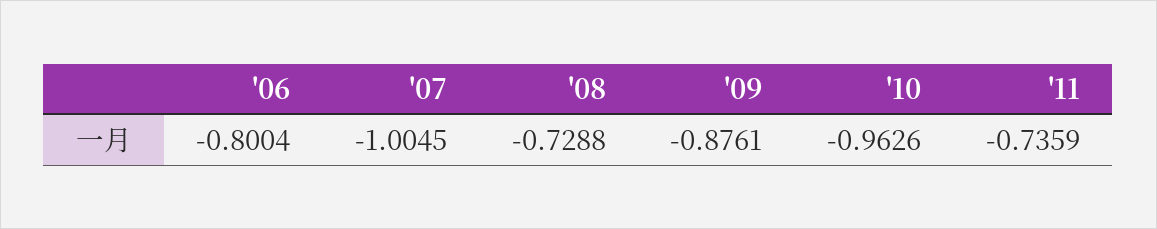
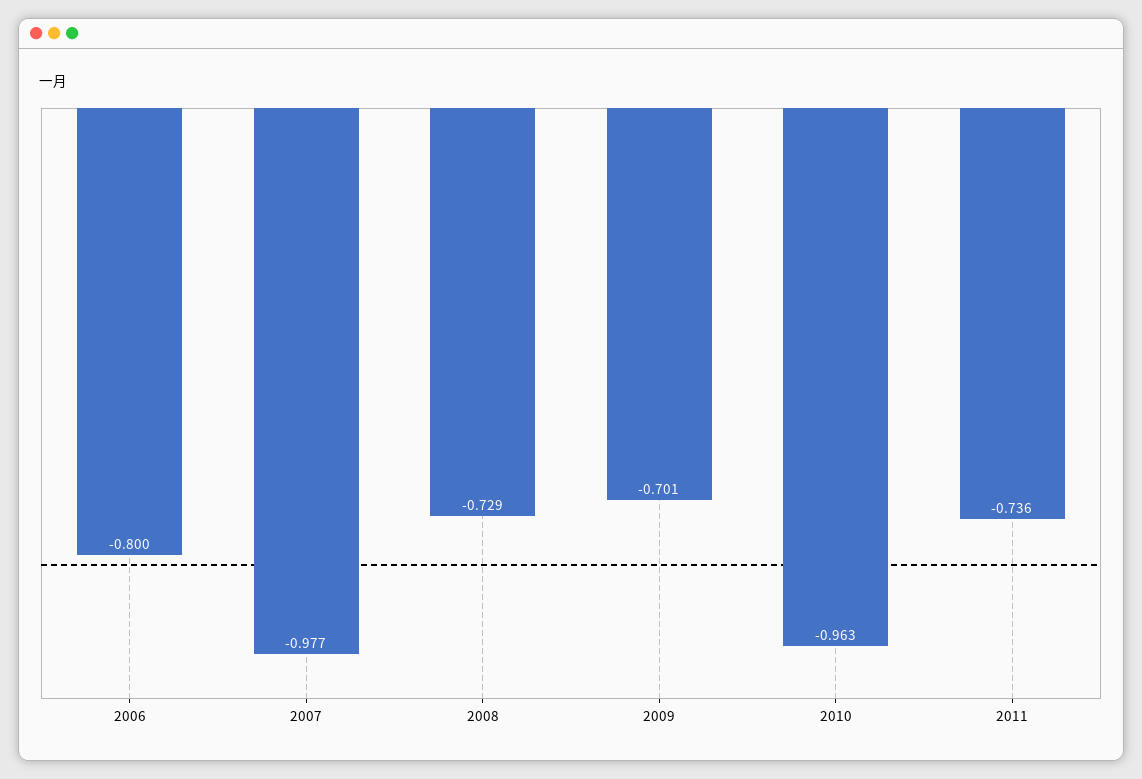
  {
    "'06": -0.8004,
-   "'07": -1.0045,
+   "'07": -0.977,
    "'08": -0.7288,
-   "'09": -0.8761,
+   "'09": -0.701,
    "'10": -0.9626,
    "'11": -0.7359
  }

